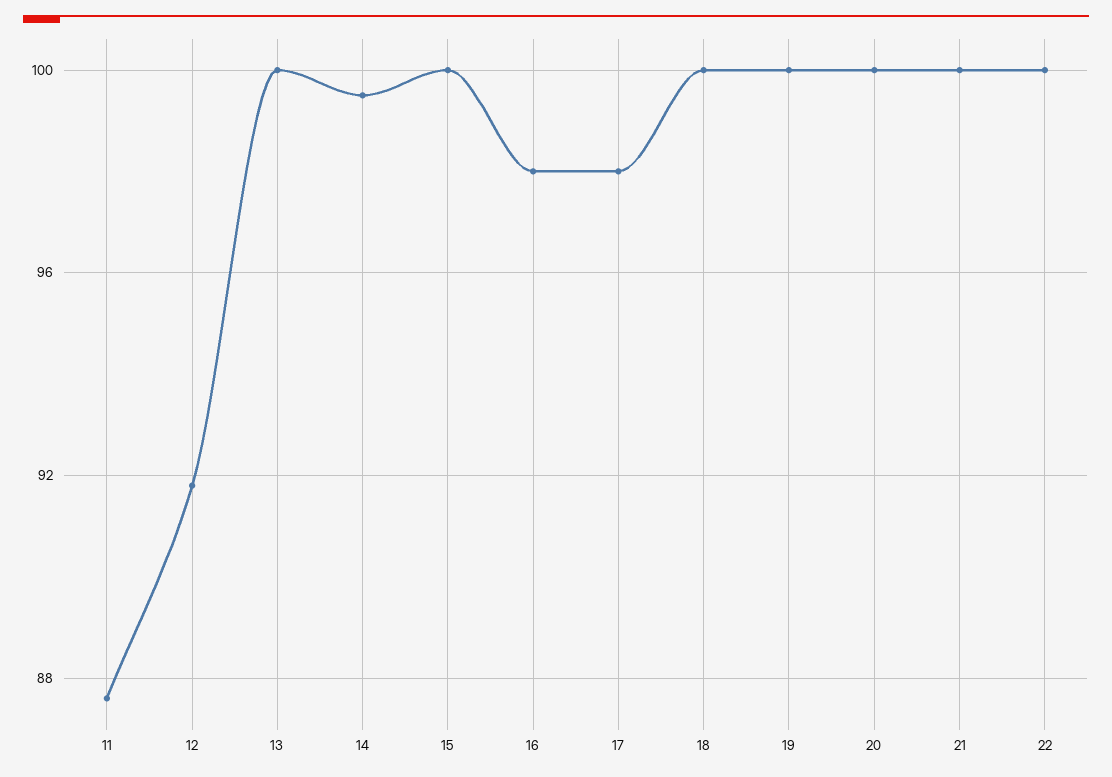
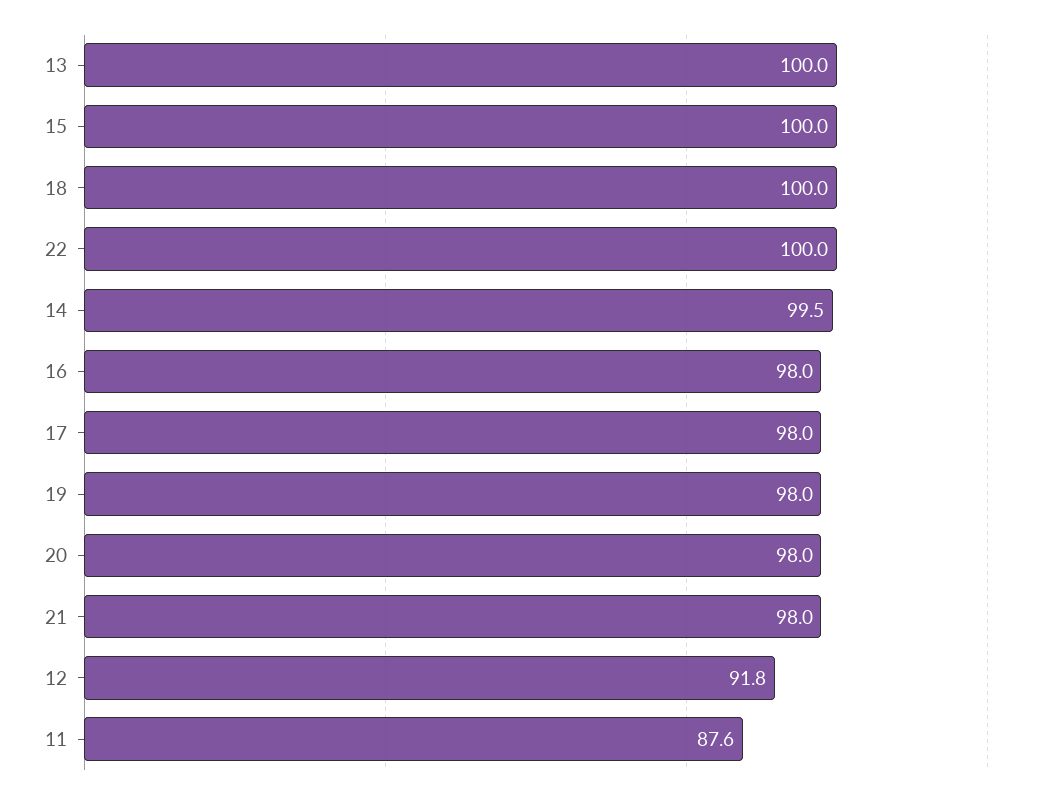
  {
    "11": 87.6,
    "12": 91.8,
    "13": 100,
    "14": 99.5,
    "15": 100,
    "16": 98,
    "17": 98,
    "18": 100,
-   "19": 100,
+   "19": 98,
-   "20": 100,
+   "20": 98,
-   "21": 100,
+   "21": 98,
    "22": 100
  }

